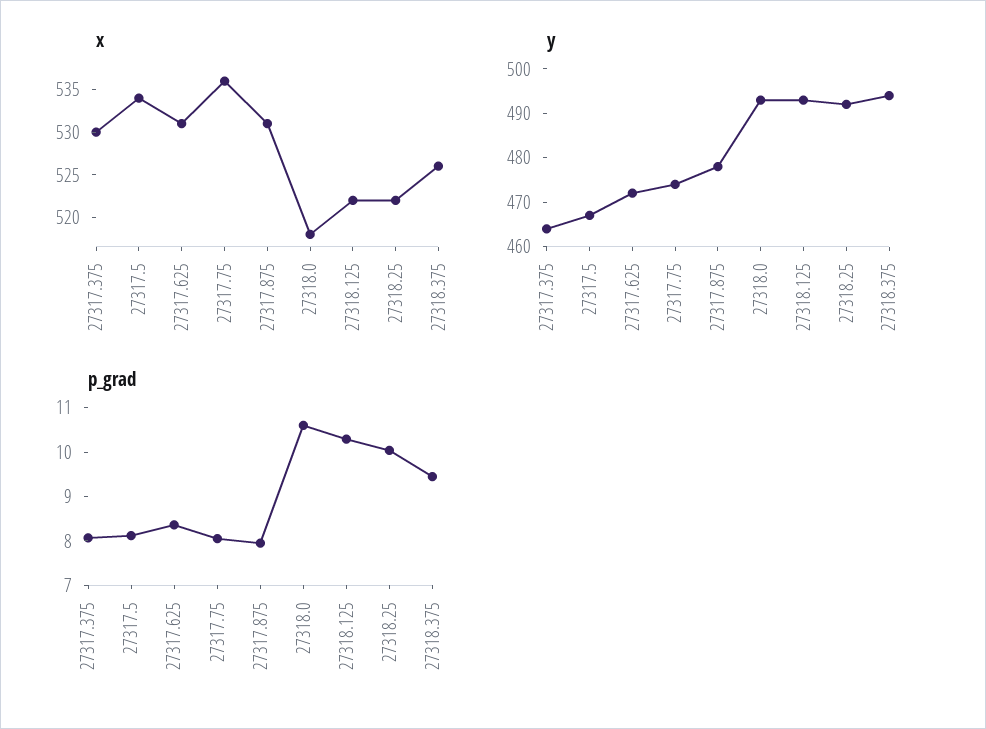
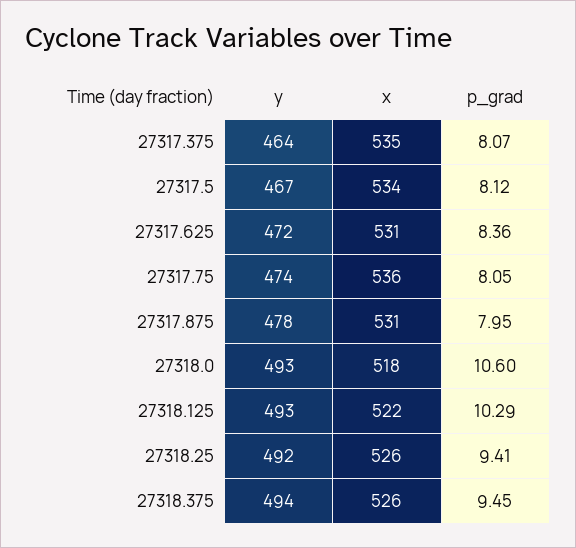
  {
    "x": {
-     "27317.375": 530,
+     "27317.375": 535,
      "27317.5": 534,
      "27317.625": 531,
      "27317.75": 536,
      "27317.875": 531,
      "27318.0": 518,
      "27318.125": 522,
-     "27318.25": 522,
+     "27318.25": 526,
      "27318.375": 526
    },
    "y": {
      "27317.375": 464,
      "27317.5": 467,
      "27317.625": 472,
      "27317.75": 474,
      "27317.875": 478,
      "27318.0": 493,
      "27318.125": 493,
      "27318.25": 492,
      "27318.375": 494
    },
    "p_grad": {
      "27317.375": 8.07,
      "27317.5": 8.12,
      "27317.625": 8.36,
      "27317.75": 8.05,
      "27317.875": 7.95,
      "27318.0": 10.6,
      "27318.125": 10.29,
-     "27318.25": 10,
+     "27318.25": 9.41,
      "27318.375": 9.45
    }
  }

